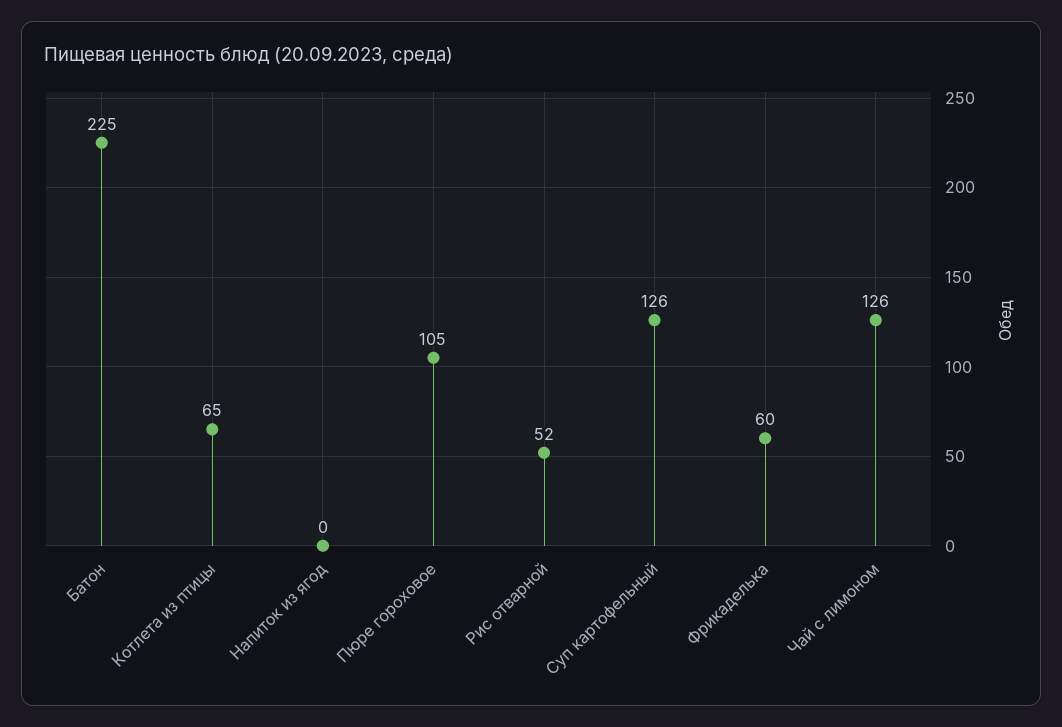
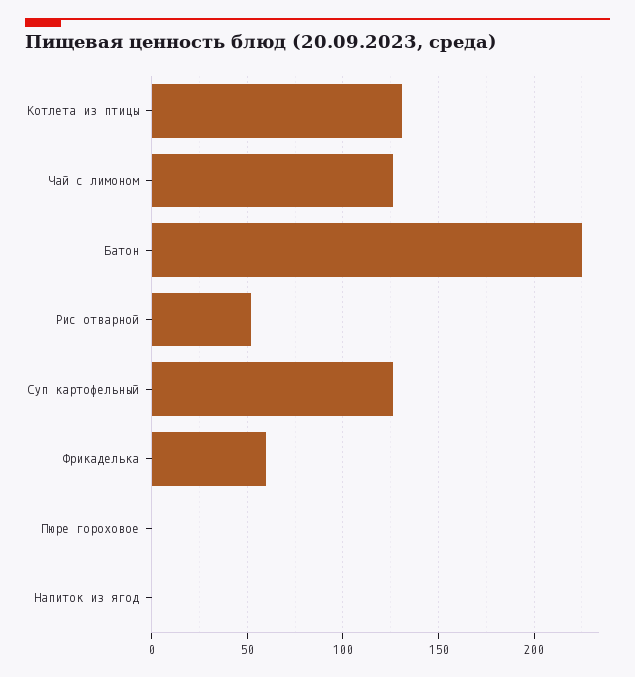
  {
    "Батон": 225,
-   "Котлета из птицы": 65,
+   "Котлета из птицы": 130,
    "Напиток из ягод": 0,
-   "Пюре гороховое": 105,
+   "Пюре гороховое": 0,
    "Рис отварной": 52,
    "Суп картофельный": 126,
    "Фрикаделька": 60,
    "Чай с лимоном": 126
  }

